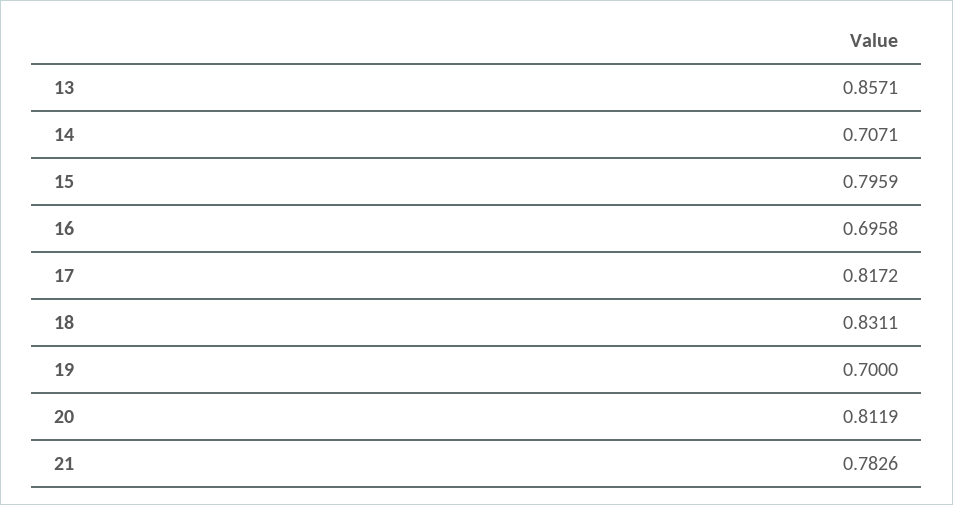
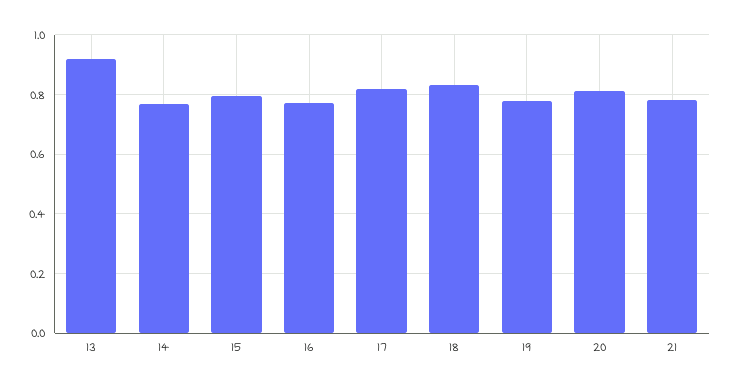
  {
-   "13": 0.8571,
+   "13": 0.925,
-   "14": 0.7071,
+   "14": 0.775,
    "15": 0.7959,
-   "16": 0.6958,
+   "16": 0.775,
    "17": 0.8172,
    "18": 0.8311,
-   "19": 0.7,
+   "19": 0.775,
    "20": 0.8119,
    "21": 0.7826
  }

